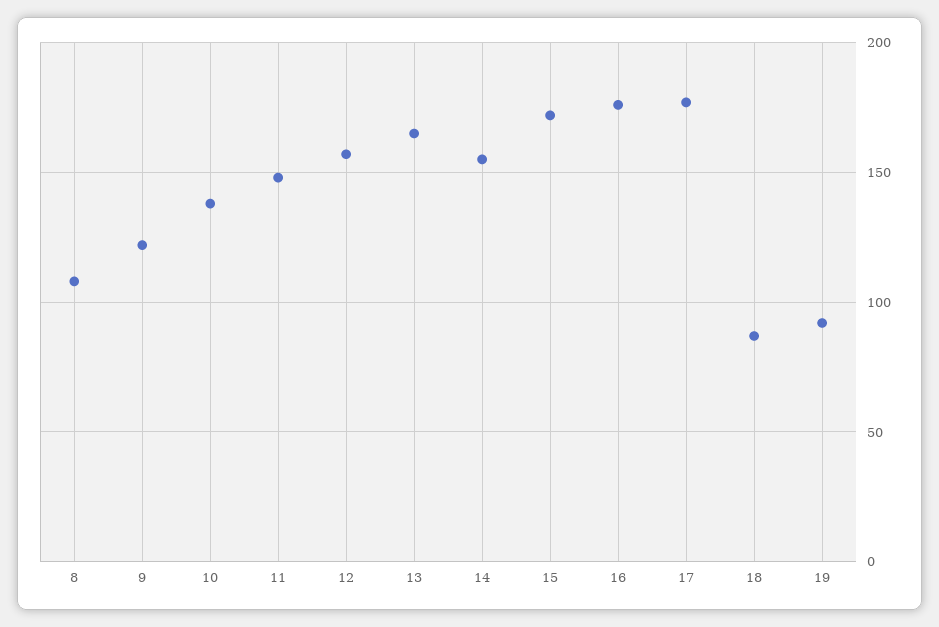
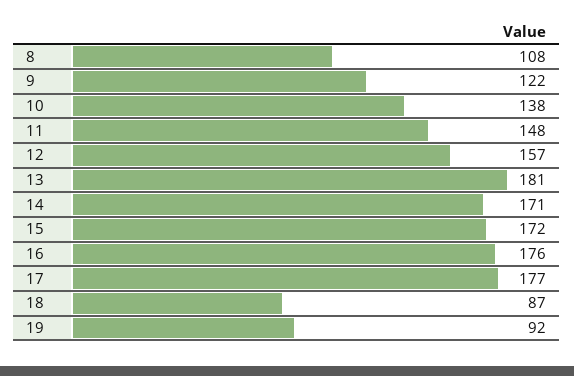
  {
    "8": 108,
    "9": 122,
    "10": 138,
    "11": 148,
    "12": 157,
-   "13": 165,
+   "13": 181,
-   "14": 155,
+   "14": 171,
    "15": 172,
    "16": 176,
    "17": 177,
    "18": 87,
    "19": 92
  }

